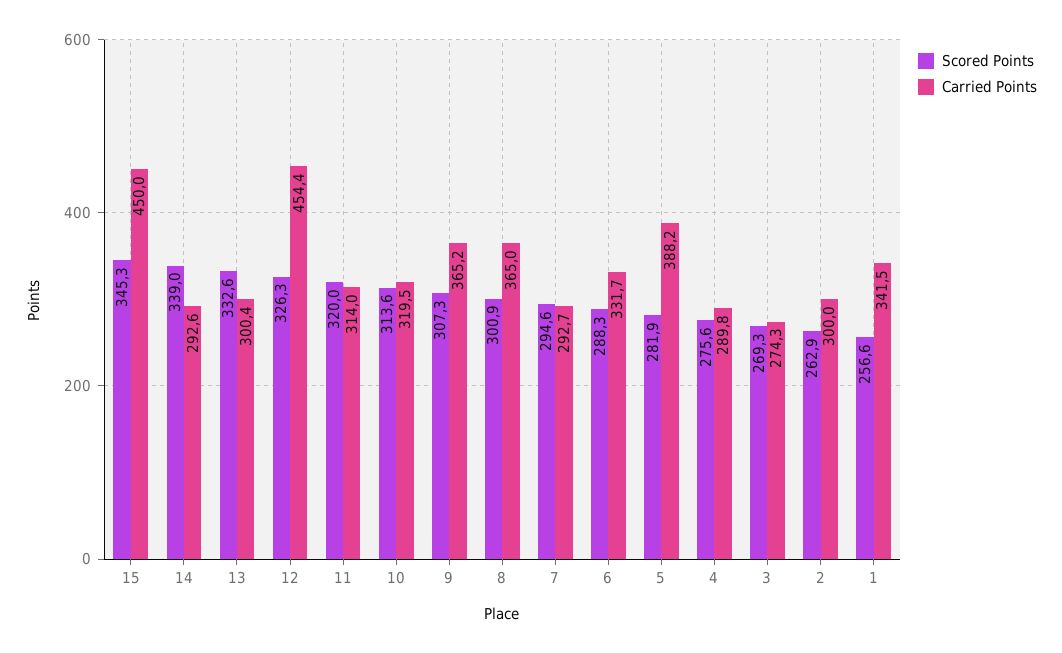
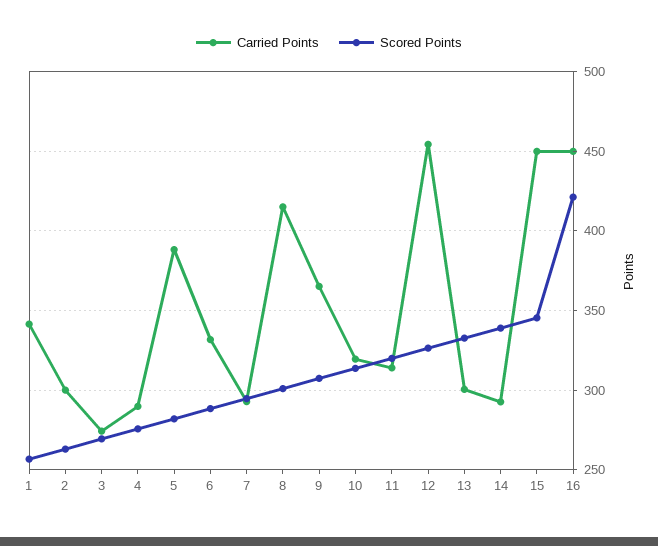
  {
    "Scored Points": {
      "15": 345.3,
      "14": 339,
      "13": 332.6,
      "12": 326.3,
      "11": 320,
      "10": 313.6,
      "9": 307.3,
      "8": 300.9,
      "7": 294.6,
      "6": 288.3,
      "5": 281.9,
      "4": 275.6,
      "3": 269.3,
      "2": 262.9,
-     "1": 256.6
+     "1": 256.6,
+     "16": 420
    },
    "Carried Points": {
      "15": 450,
      "14": 292.6,
      "13": 300.4,
      "12": 454.4,
      "11": 314,
      "10": 319.5,
      "9": 365.2,
-     "8": 365,
+     "8": 415,
      "7": 292.7,
      "6": 331.7,
      "5": 388.2,
      "4": 289.8,
      "3": 274.3,
      "2": 300,
-     "1": 341.5
+     "1": 341.5,
+     "16": 450
    }
  }

